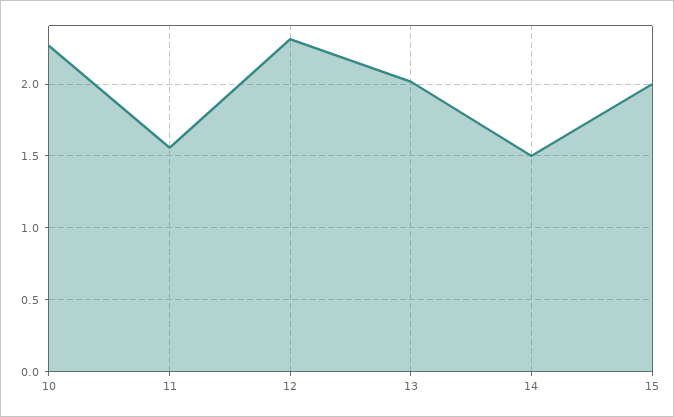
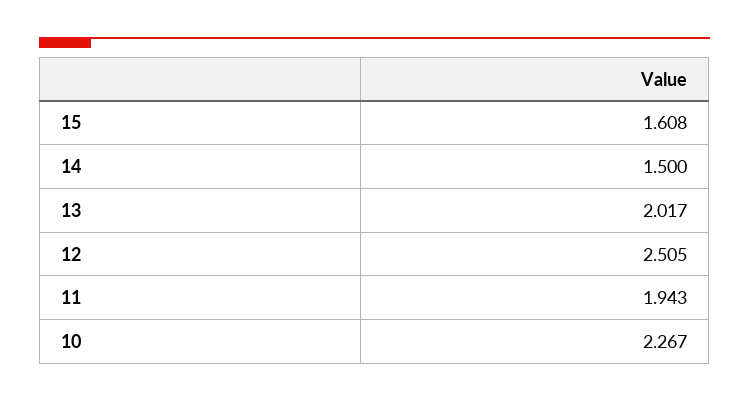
  {
    "10": 2.267,
-   "11": 1.55,
+   "11": 1.943,
-   "12": 2.3,
+   "12": 2.505,
    "13": 2.017,
    "14": 1.5,
-   "15": 2
+   "15": 1.608
  }

